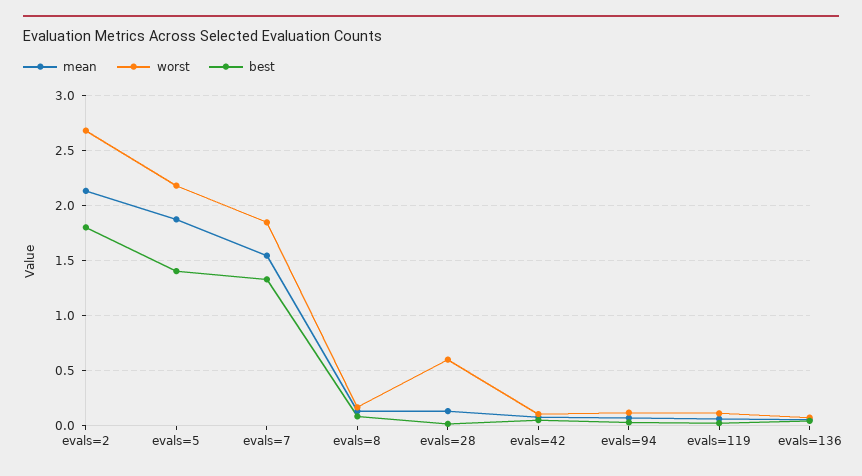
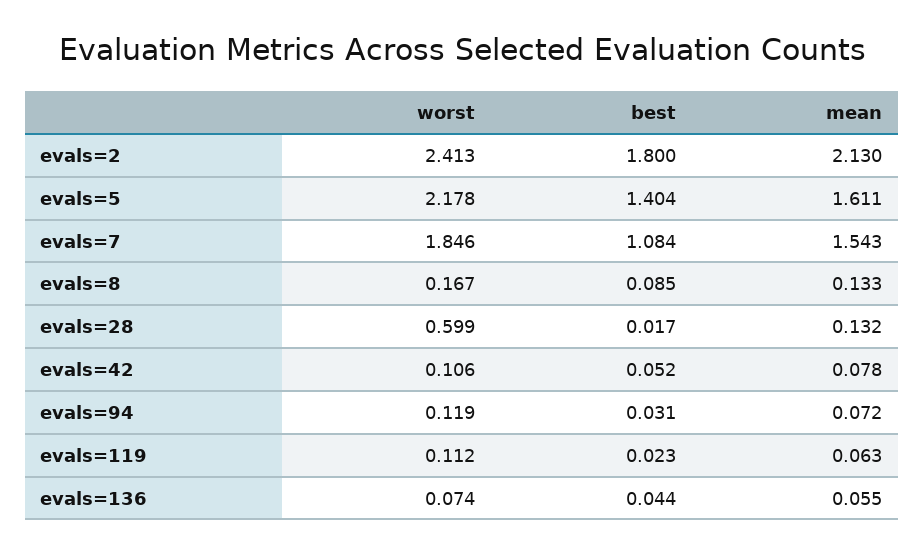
  {
    "mean": {
      "evals=2": 2.13,
-     "evals=5": 1.9,
+     "evals=5": 1.611,
      "evals=7": 1.543,
      "evals=8": 0.133,
      "evals=28": 0.132,
      "evals=42": 0.078,
      "evals=94": 0.072,
      "evals=119": 0.063,
      "evals=136": 0.055
    },
    "worst": {
-     "evals=2": 2.7,
+     "evals=2": 2.413,
      "evals=5": 2.178,
      "evals=7": 1.846,
      "evals=8": 0.167,
      "evals=28": 0.599,
      "evals=42": 0.106,
      "evals=94": 0.119,
      "evals=119": 0.112,
      "evals=136": 0.074
    },
    "best": {
      "evals=2": 1.8,
      "evals=5": 1.404,
-     "evals=7": 1.3,
+     "evals=7": 1.084,
      "evals=8": 0.085,
      "evals=28": 0.017,
      "evals=42": 0.052,
      "evals=94": 0.031,
      "evals=119": 0.023,
      "evals=136": 0.044
    }
  }

